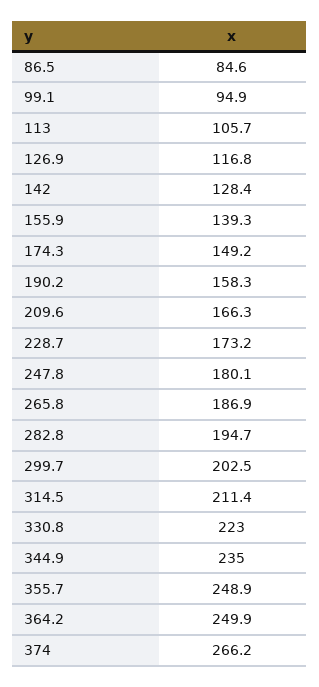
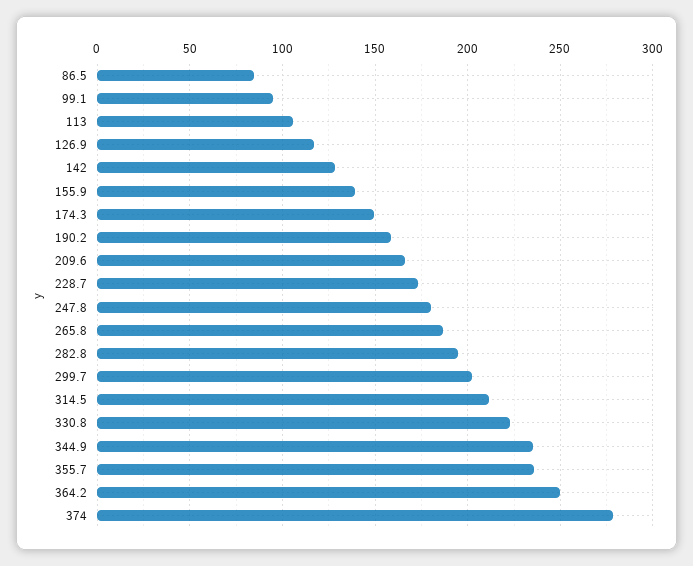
  {
    "86.5": 84.6,
    "99.1": 94.9,
    "113": 105.7,
    "126.9": 116.8,
    "142": 128.4,
    "155.9": 139.3,
    "174.3": 149.2,
    "190.2": 158.3,
    "209.6": 166.3,
    "228.7": 173.2,
    "247.8": 180.1,
    "265.8": 186.9,
    "282.8": 194.7,
    "299.7": 202.5,
    "314.5": 211.4,
    "330.8": 223,
    "344.9": 235,
-   "355.7": 248.9,
+   "355.7": 235,
    "364.2": 249.9,
-   "374": 266.2
+   "374": 280
  }

